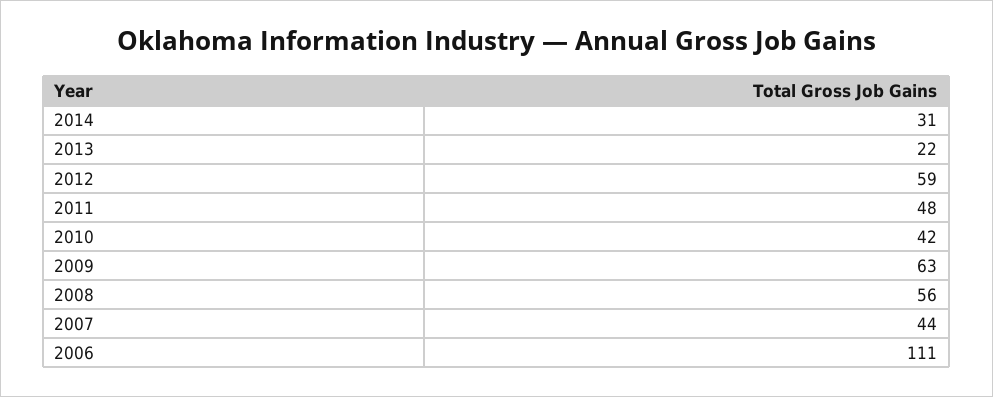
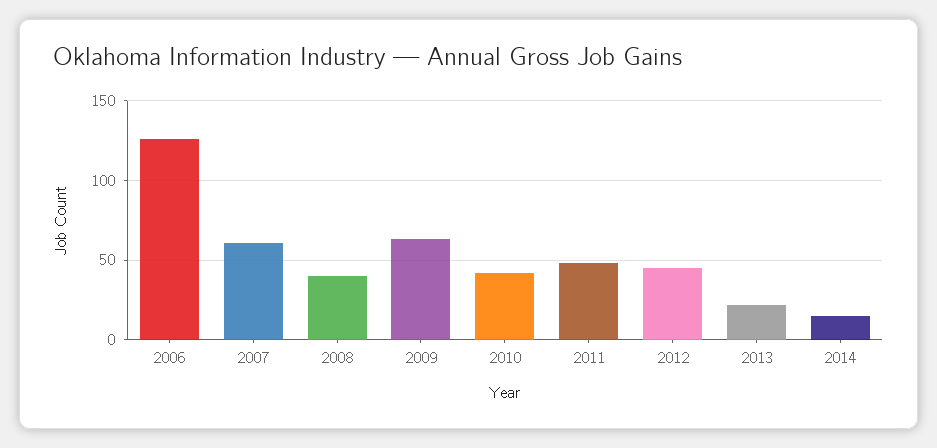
  {
-   "2014": 31,
+   "2014": 15,
    "2013": 22,
-   "2012": 59,
+   "2012": 45,
    "2011": 48,
    "2010": 42,
    "2009": 63,
-   "2008": 56,
+   "2008": 40,
-   "2007": 44,
+   "2007": 60,
-   "2006": 111
+   "2006": 125
  }

